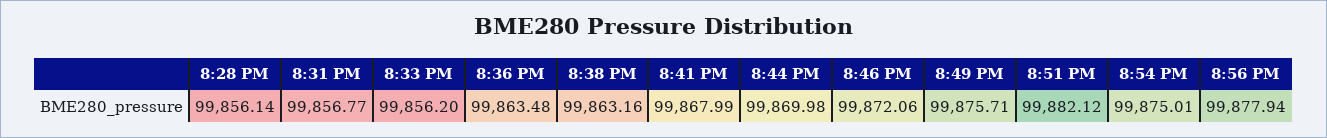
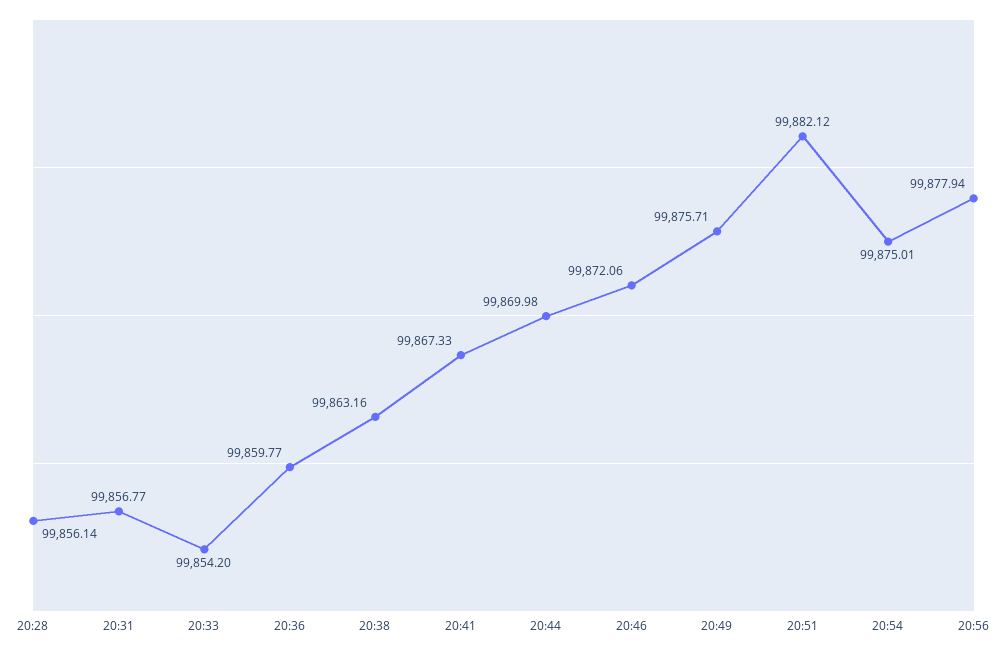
  {
    "8:28 PM": 99856.14,
    "8:31 PM": 99856.77,
-   "8:33 PM": 99856.2,
+   "8:33 PM": 99854.2,
-   "8:36 PM": 99863.48,
+   "8:36 PM": 99859.77,
    "8:38 PM": 99863.16,
-   "8:41 PM": 99867.99,
+   "8:41 PM": 99867.33,
    "8:44 PM": 99869.98,
    "8:46 PM": 99872.06,
    "8:49 PM": 99875.71,
    "8:51 PM": 99882.12,
    "8:54 PM": 99875.01,
    "8:56 PM": 99877.94
  }

